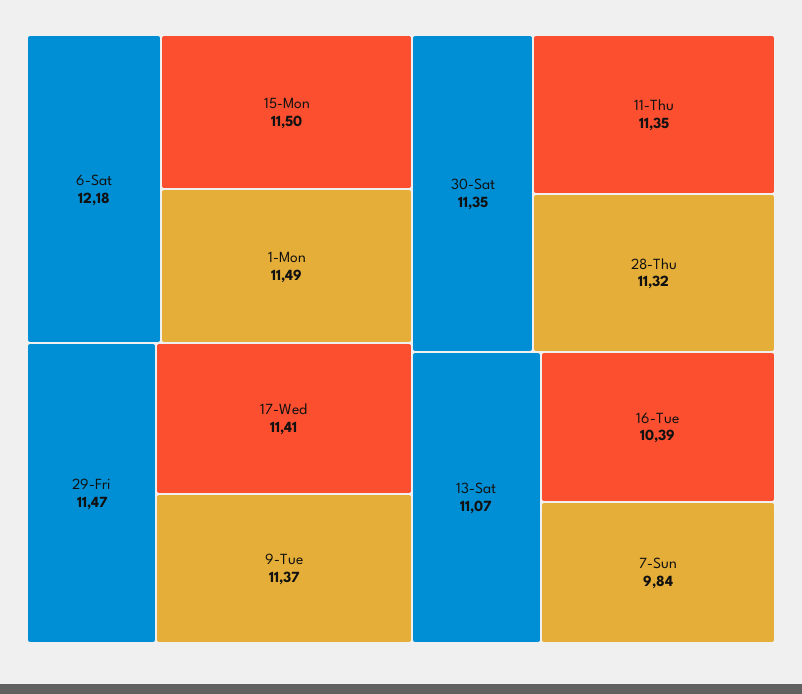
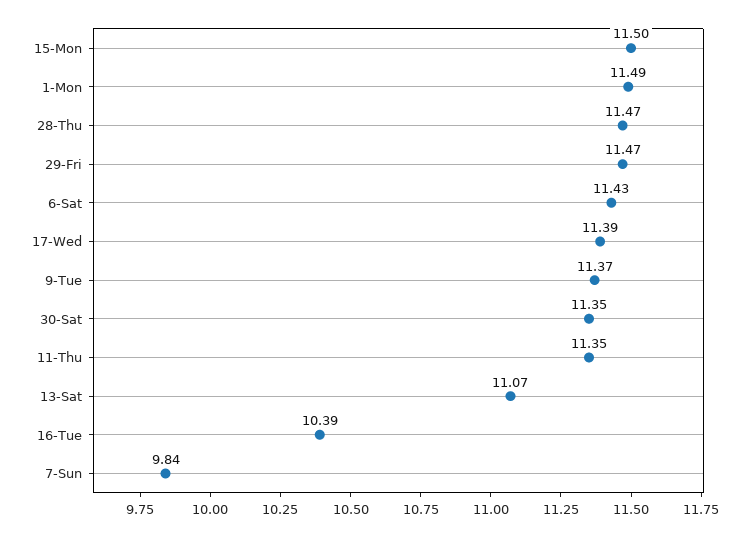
  {
-   "6-Sat": 12.18,
+   "6-Sat": 11.43,
    "15-Mon": 11.5,
    "1-Mon": 11.49,
    "29-Fri": 11.47,
-   "17-Wed": 11.41,
+   "17-Wed": 11.39,
    "9-Tue": 11.37,
    "30-Sat": 11.35,
    "11-Thu": 11.35,
-   "28-Thu": 11.32,
+   "28-Thu": 11.47,
    "13-Sat": 11.07,
    "16-Tue": 10.39,
    "7-Sun": 9.84
  }

